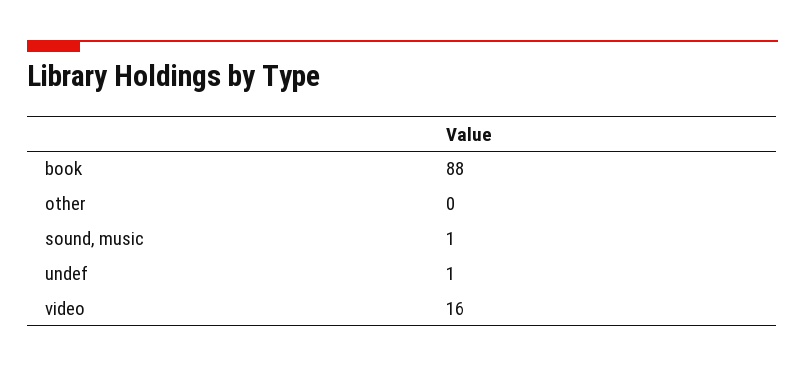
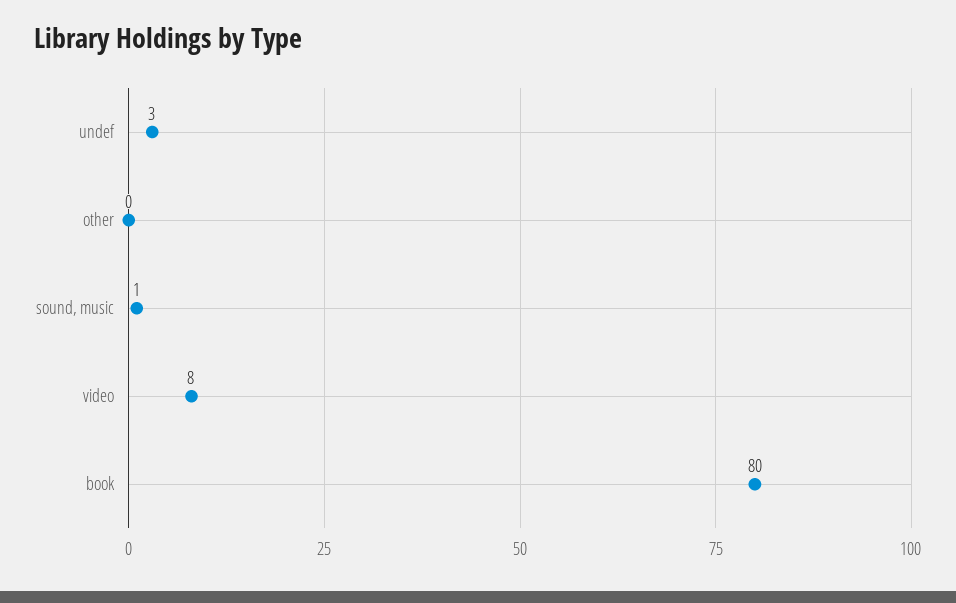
  {
-   "book": 88,
+   "book": 80,
    "other": 0,
    "sound, music": 1,
-   "undef": 1,
+   "undef": 3,
-   "video": 16
+   "video": 8
  }

